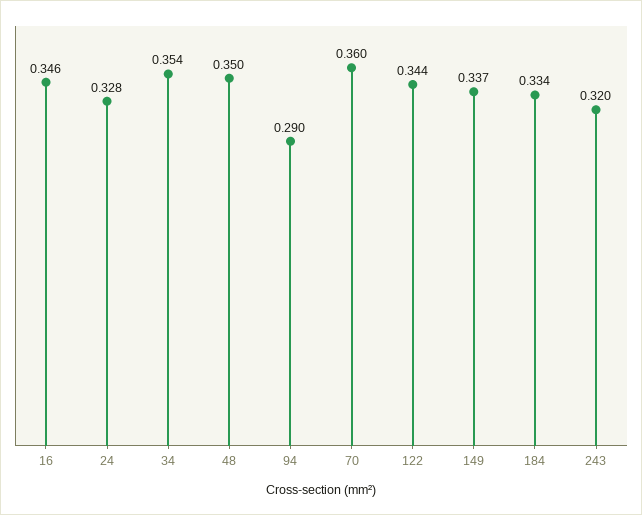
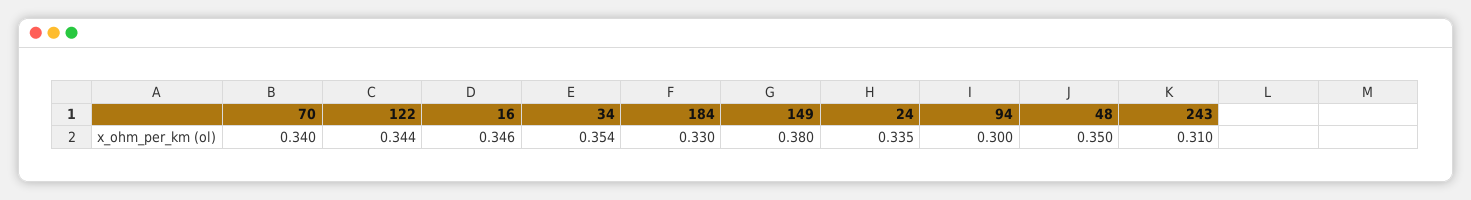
  {
    "16": 0.346,
-   "24": 0.328,
+   "24": 0.335,
    "34": 0.354,
    "48": 0.35,
-   "94": 0.29,
+   "94": 0.3,
-   "70": 0.36,
+   "70": 0.34,
    "122": 0.344,
-   "149": 0.337,
+   "149": 0.38,
-   "184": 0.334,
+   "184": 0.33,
-   "243": 0.32
+   "243": 0.31
  }

